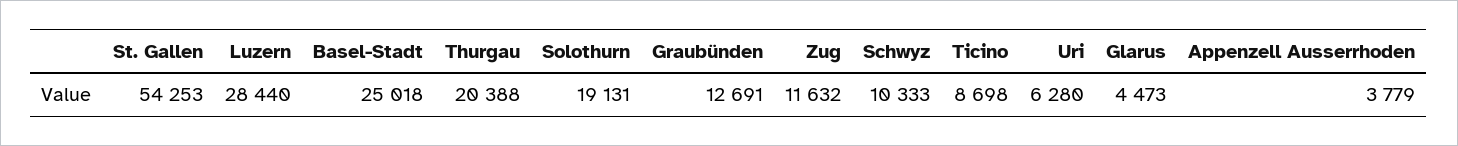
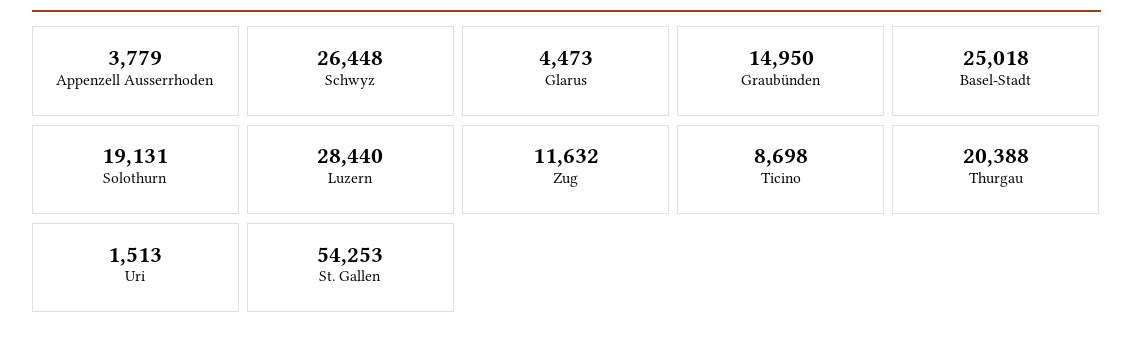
  {
    "St. Gallen": 54253,
    "Luzern": 28440,
    "Basel-Stadt": 25018,
    "Thurgau": 20388,
    "Solothurn": 19131,
-   "Graubünden": 12691,
+   "Graubünden": 14950,
    "Zug": 11632,
-   "Schwyz": 10333,
+   "Schwyz": 26448,
    "Ticino": 8698,
-   "Uri": 6280,
+   "Uri": 1513,
    "Glarus": 4473,
    "Appenzell Ausserrhoden": 3779
  }

